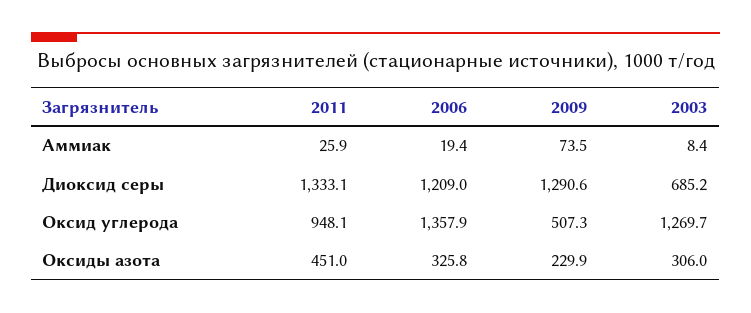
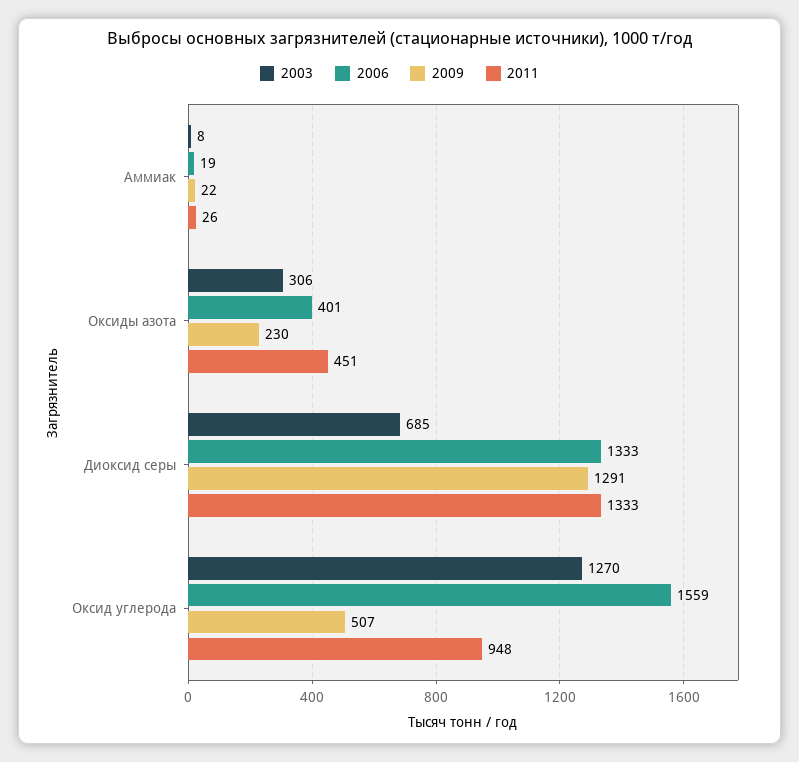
  {
    "2011": {
      "Аммиак": 25.9,
      "Диоксид серы": 1333.1,
      "Оксид углерода": 948.1,
      "Оксиды азота": 451
    },
    "2006": {
      "Аммиак": 19.4,
-     "Диоксид серы": 1209,
+     "Диоксид серы": 1333,
-     "Оксид углерода": 1357.9,
+     "Оксид углерода": 1559,
-     "Оксиды азота": 325.8
+     "Оксиды азота": 401
    },
    "2009": {
-     "Аммиак": 73.5,
+     "Аммиак": 22,
      "Диоксид серы": 1290.6,
      "Оксид углерода": 507.3,
      "Оксиды азота": 229.9
    },
    "2003": {
      "Аммиак": 8.4,
      "Диоксид серы": 685.2,
      "Оксид углерода": 1269.7,
      "Оксиды азота": 306
    }
  }

